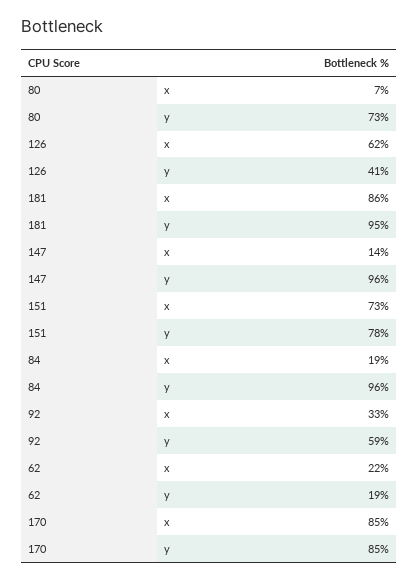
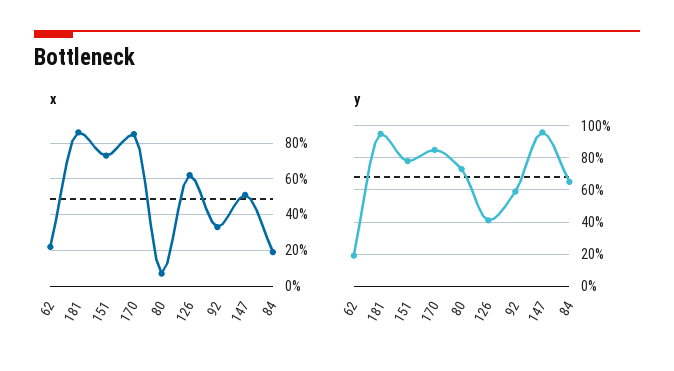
  {
    "x": {
      "80": 7,
      "126": 62,
      "181": 86,
-     "147": 14,
+     "147": 50,
      "151": 73,
      "84": 19,
      "92": 33,
      "62": 22,
      "170": 85
    },
    "y": {
      "80": 73,
      "126": 41,
      "181": 95,
      "147": 96,
      "151": 78,
-     "84": 96,
+     "84": 65,
      "92": 59,
      "62": 19,
      "170": 85
    }
  }

